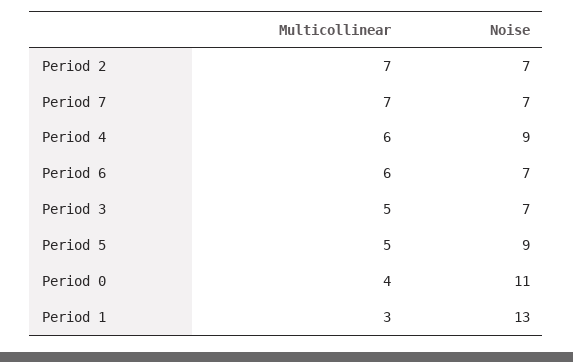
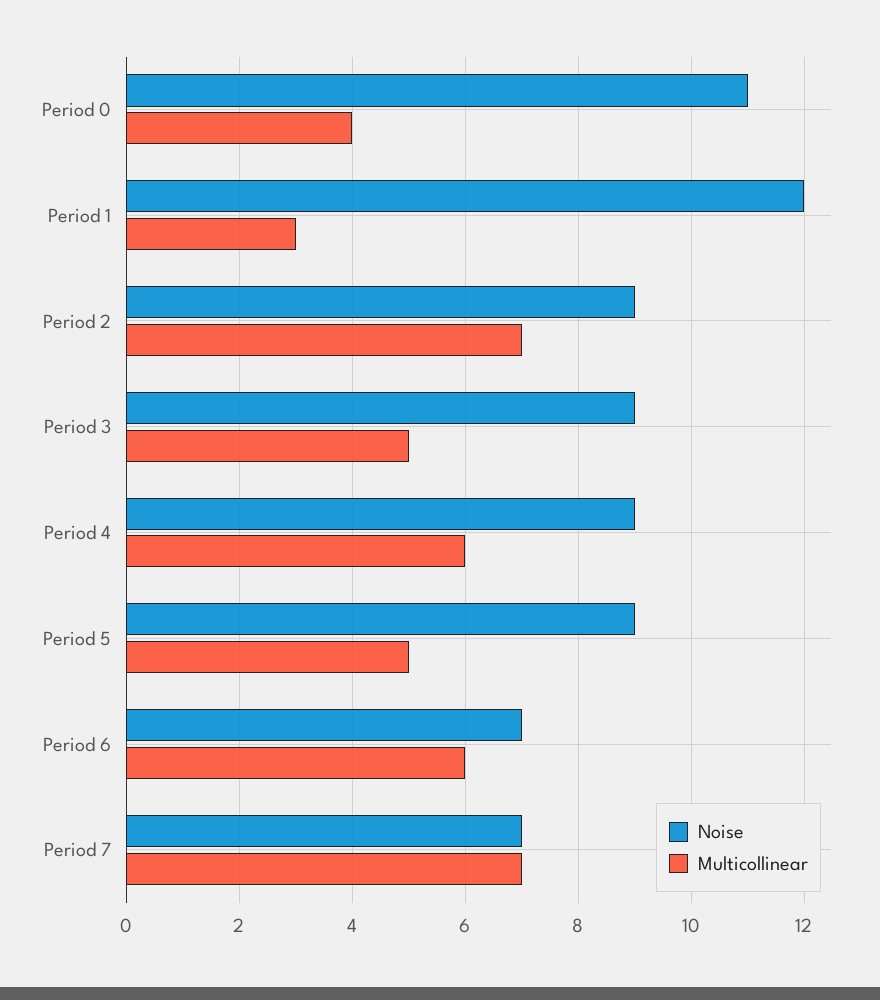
  {
    "Multicollinear": {
      "Period 2": 7,
      "Period 7": 7,
      "Period 4": 6,
      "Period 6": 6,
      "Period 3": 5,
      "Period 5": 5,
      "Period 0": 4,
      "Period 1": 3
    },
    "Noise": {
-     "Period 2": 7,
+     "Period 2": 9,
      "Period 7": 7,
      "Period 4": 9,
      "Period 6": 7,
-     "Period 3": 7,
+     "Period 3": 9,
      "Period 5": 9,
      "Period 0": 11,
-     "Period 1": 13
+     "Period 1": 12
    }
  }

